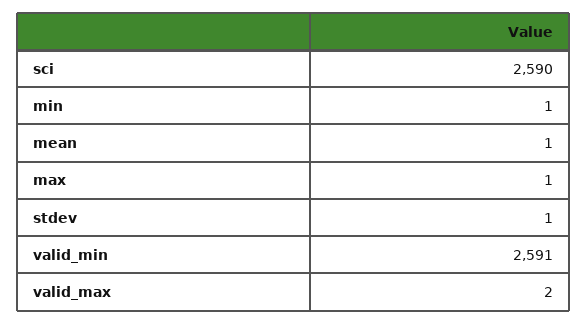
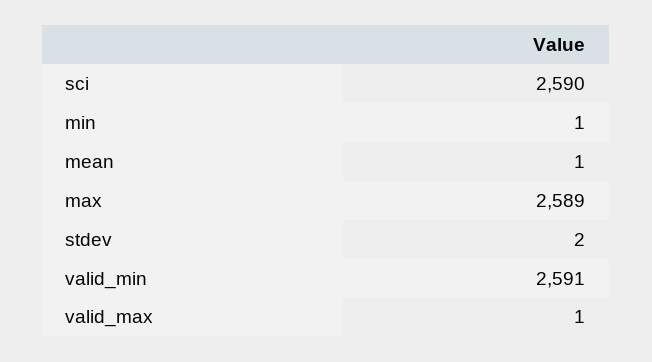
  {
    "sci": 2590,
    "min": 1,
    "mean": 1,
-   "max": 1,
+   "max": 2589,
-   "stdev": 1,
+   "stdev": 2,
    "valid_min": 2591,
-   "valid_max": 2
+   "valid_max": 1
  }

